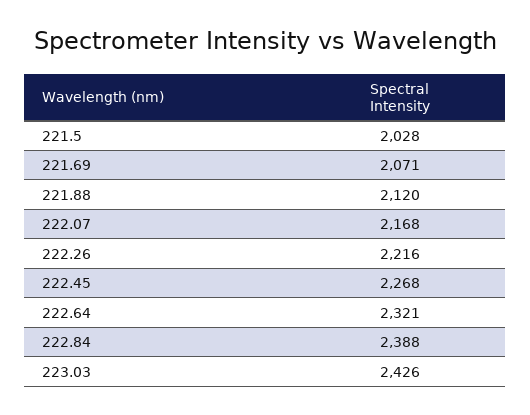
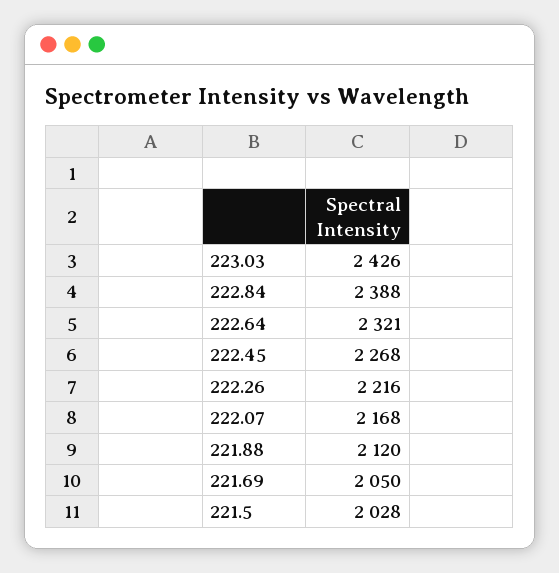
  {
    "221.5": 2028,
-   "221.69": 2071,
+   "221.69": 2050,
    "221.88": 2120,
    "222.07": 2168,
    "222.26": 2216,
    "222.45": 2268,
    "222.64": 2321,
    "222.84": 2388,
    "223.03": 2426
  }

